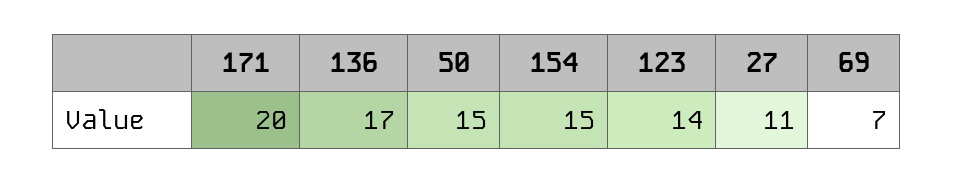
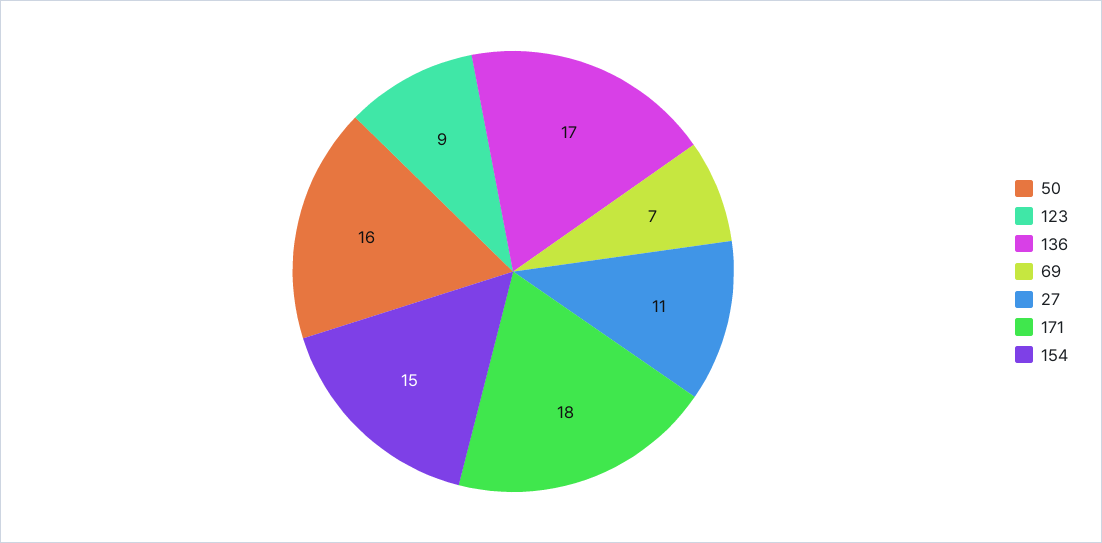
  {
-   "171": 20,
+   "171": 18,
    "136": 17,
-   "50": 15,
+   "50": 16,
    "154": 15,
-   "123": 14,
+   "123": 9,
    "27": 11,
    "69": 7
  }

